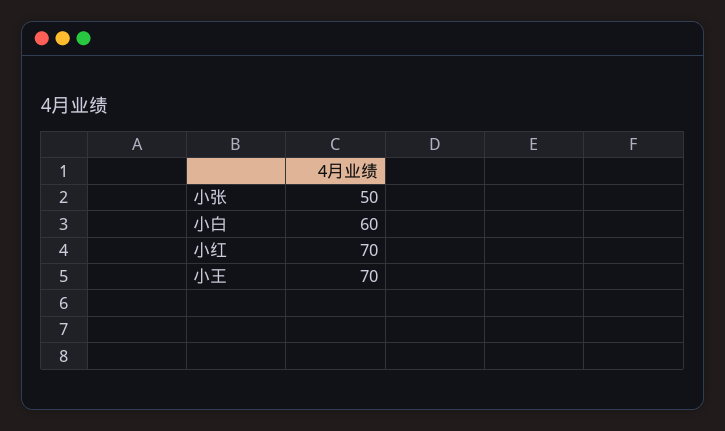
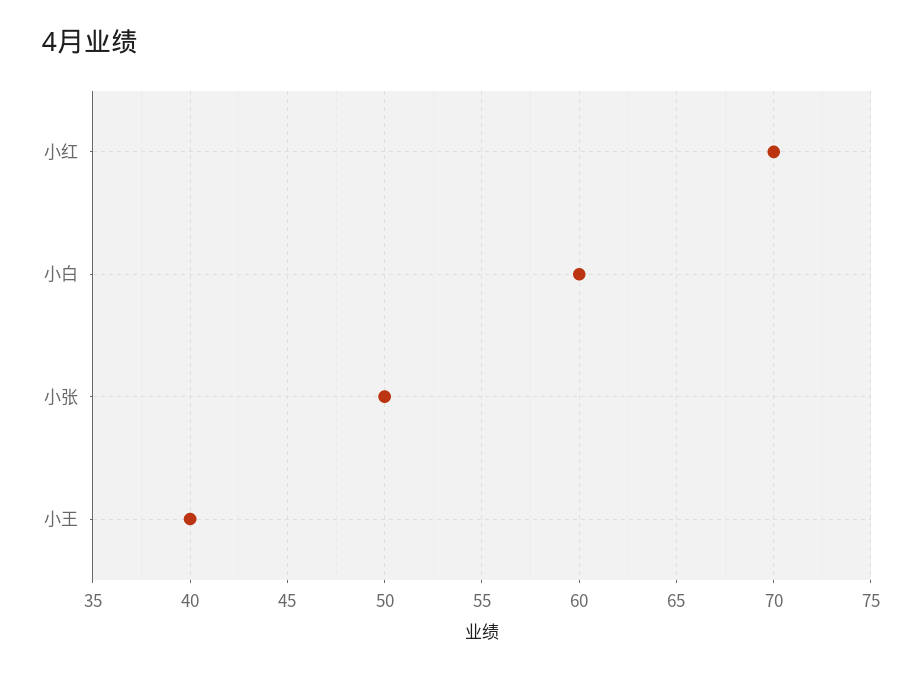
  {
    "小张": 50,
    "小白": 60,
    "小红": 70,
-   "小王": 70
+   "小王": 40
  }

